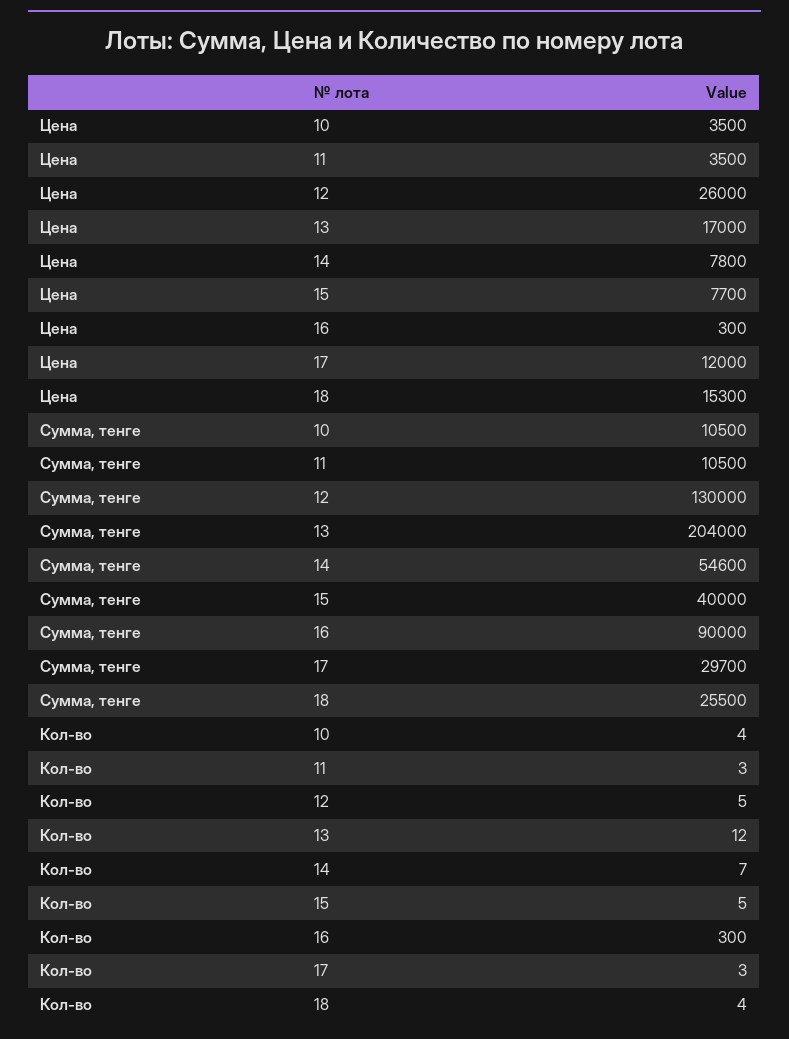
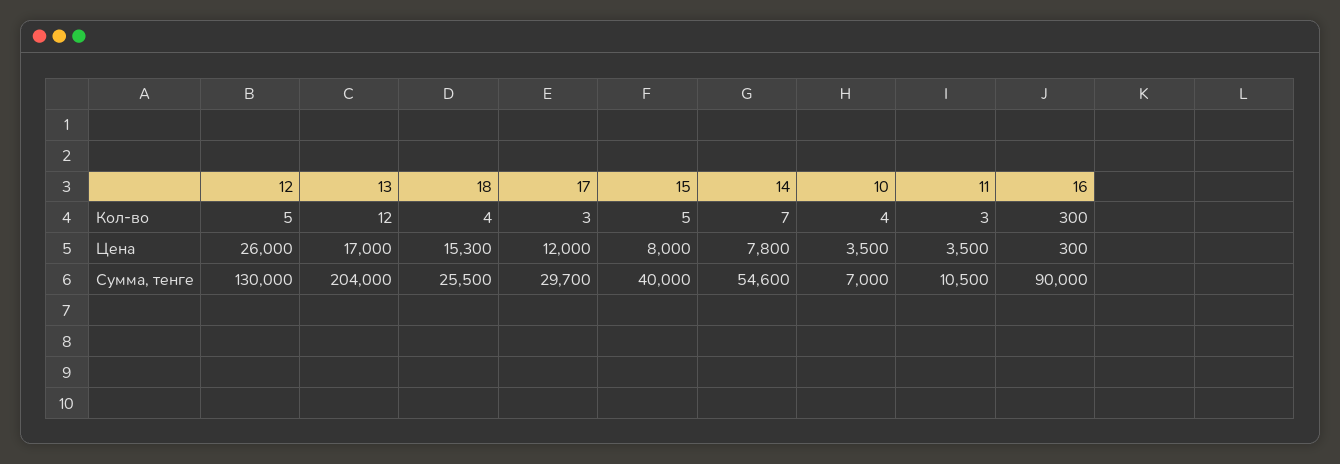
  {
    "Цена": {
      "10": 3500,
      "11": 3500,
      "12": 26000,
      "13": 17000,
      "14": 7800,
-     "15": 7700,
+     "15": 8000,
      "16": 300,
      "17": 12000,
      "18": 15300
    },
    "Сумма, тенге": {
-     "10": 10500,
+     "10": 7000,
      "11": 10500,
      "12": 130000,
      "13": 204000,
      "14": 54600,
      "15": 40000,
      "16": 90000,
      "17": 29700,
      "18": 25500
    },
    "Кол-во": {
      "10": 4,
      "11": 3,
      "12": 5,
      "13": 12,
      "14": 7,
      "15": 5,
      "16": 300,
      "17": 3,
      "18": 4
    }
  }

